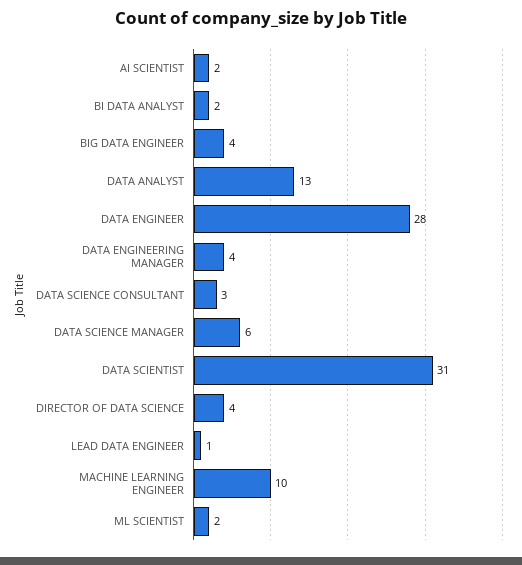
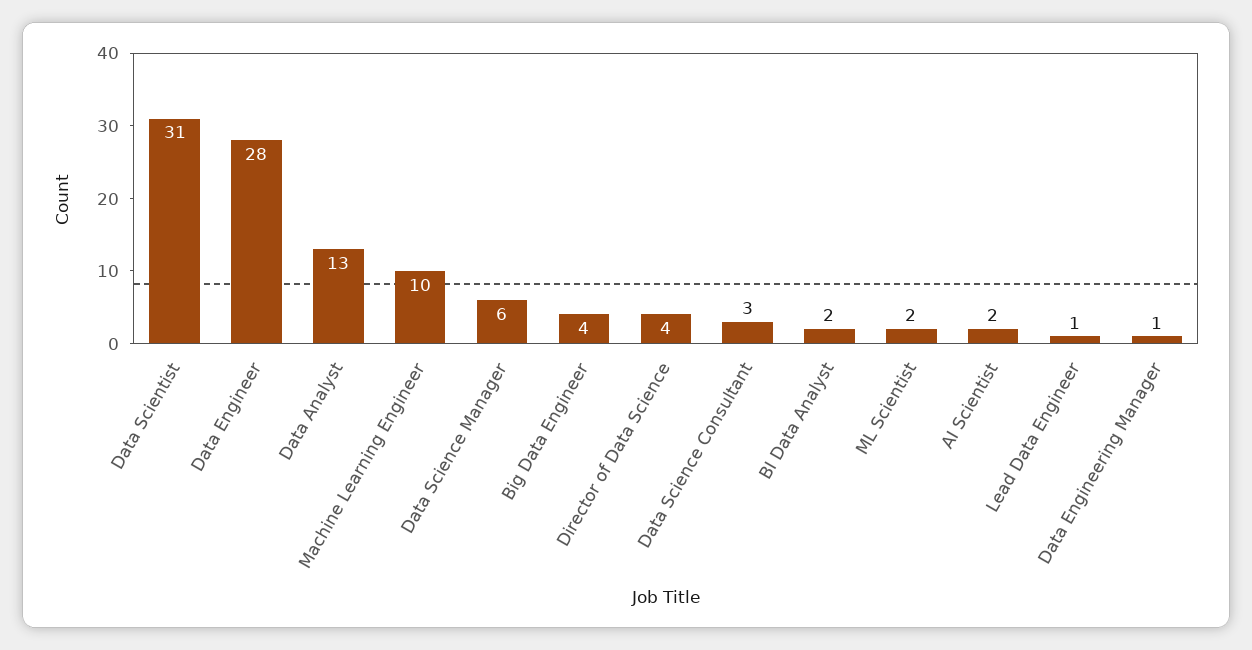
  {
    "AI SCIENTIST": 2,
    "BI DATA ANALYST": 2,
    "BIG DATA ENGINEER": 4,
    "DATA ANALYST": 13,
    "DATA ENGINEER": 28,
-   "DATA ENGINEERING MANAGER": 4,
+   "DATA ENGINEERING MANAGER": 1,
    "DATA SCIENCE CONSULTANT": 3,
    "DATA SCIENCE MANAGER": 6,
    "DATA SCIENTIST": 31,
    "DIRECTOR OF DATA SCIENCE": 4,
    "LEAD DATA ENGINEER": 1,
    "MACHINE LEARNING ENGINEER": 10,
    "ML SCIENTIST": 2
  }

